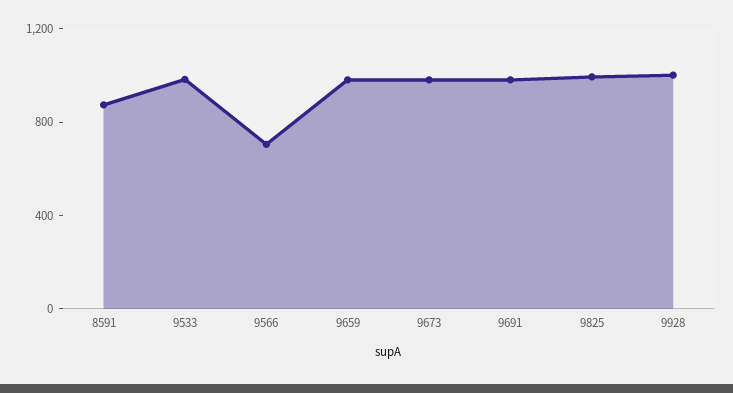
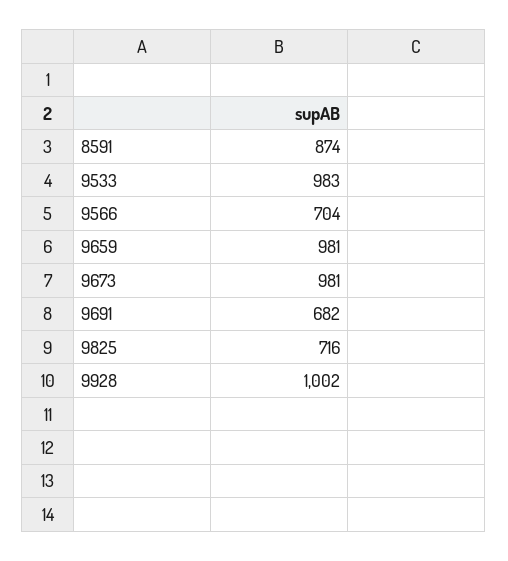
  {
    "8591": 874,
    "9533": 983,
    "9566": 704,
    "9659": 981,
    "9673": 981,
-   "9691": 1000,
+   "9691": 682,
-   "9825": 1000,
+   "9825": 716,
    "9928": 1002
  }

